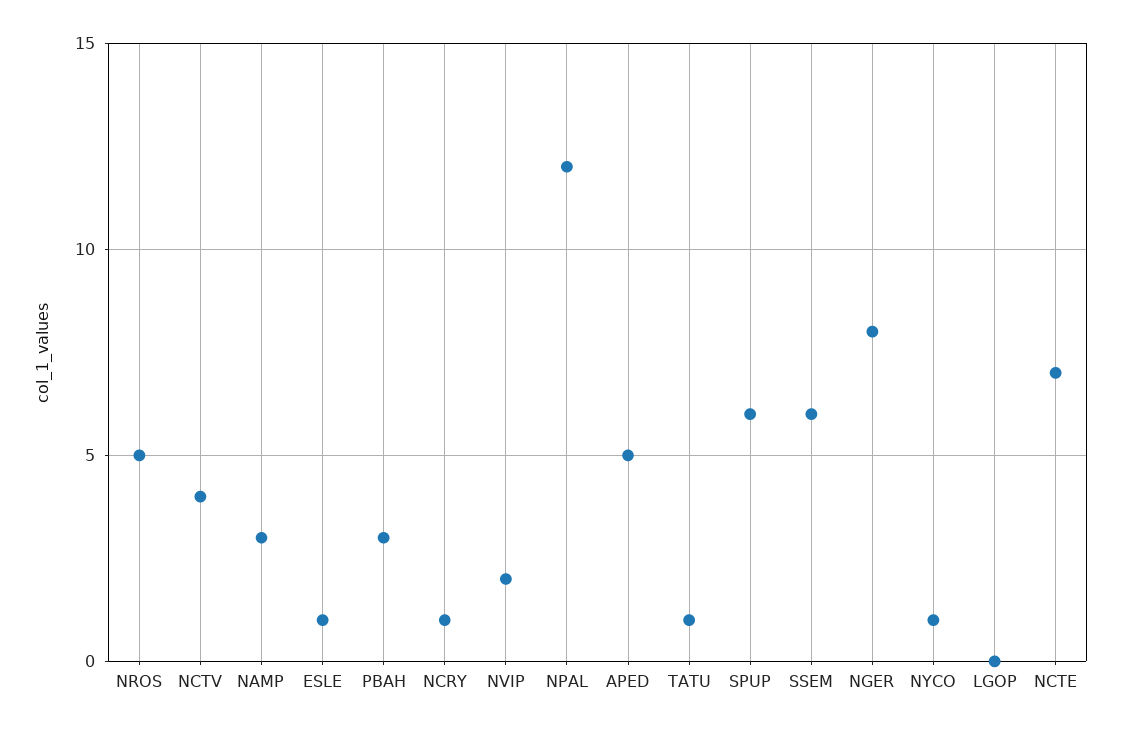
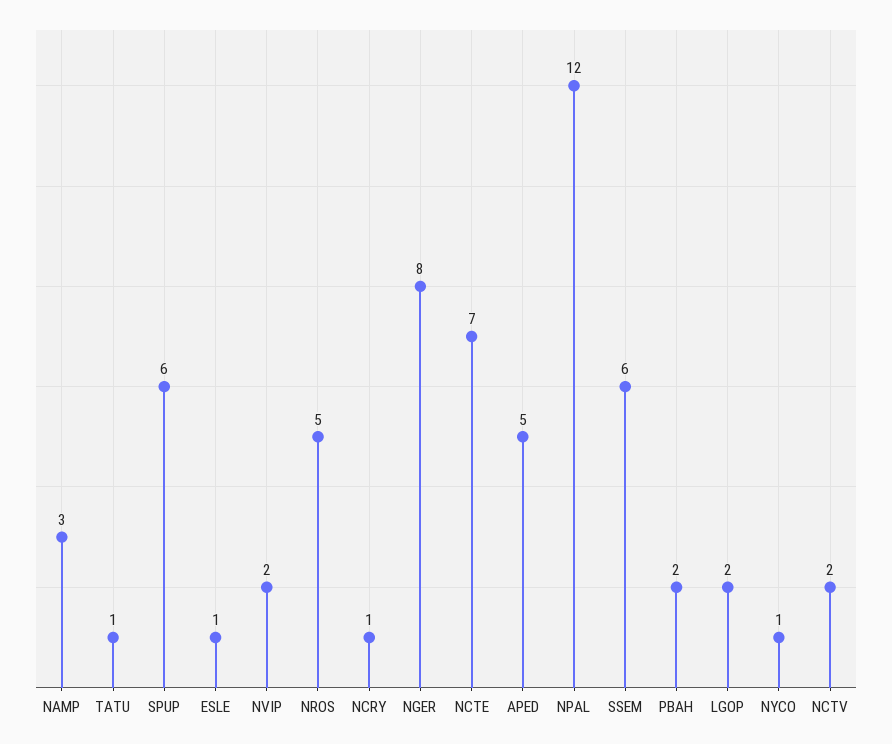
  {
    "NROS": 5,
-   "NCTV": 4,
+   "NCTV": 2,
    "NAMP": 3,
    "ESLE": 1,
-   "PBAH": 3,
+   "PBAH": 2,
    "NCRY": 1,
    "NVIP": 2,
    "NPAL": 12,
    "APED": 5,
    "TATU": 1,
    "SPUP": 6,
    "SSEM": 6,
    "NGER": 8,
    "NYCO": 1,
-   "LGOP": 0,
+   "LGOP": 2,
    "NCTE": 7
  }

